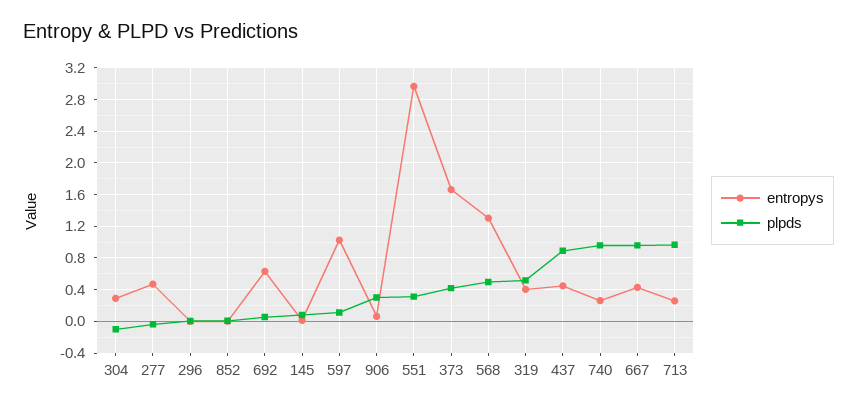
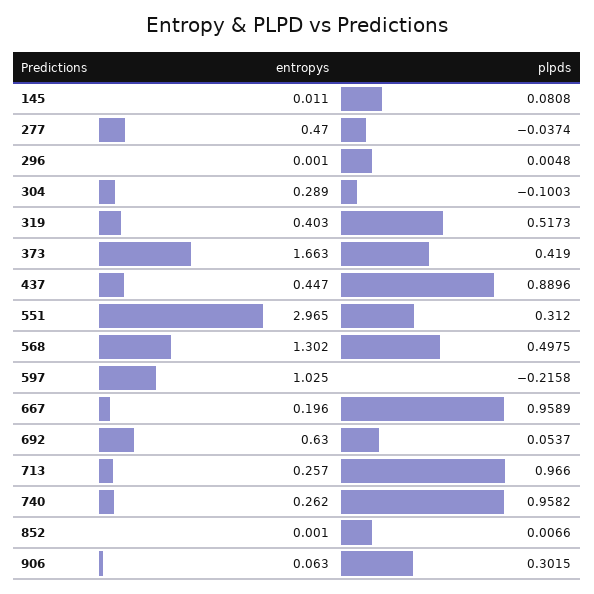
  {
    "entropys": {
      "304": 0.289,
      "277": 0.47,
      "296": 0.001,
      "852": 0.001,
      "692": 0.63,
      "145": 0.011,
      "597": 1.025,
      "906": 0.063,
      "551": 2.965,
      "373": 1.663,
      "568": 1.302,
      "319": 0.403,
      "437": 0.447,
      "740": 0.262,
-     "667": 0.4,
+     "667": 0.196,
      "713": 0.257
    },
    "plpds": {
      "304": -0.1003,
      "277": -0.0374,
      "296": 0.0048,
      "852": 0.0066,
      "692": 0.0537,
      "145": 0.0808,
-     "597": 0.1,
+     "597": -0.2158,
      "906": 0.3015,
      "551": 0.312,
      "373": 0.419,
      "568": 0.4975,
      "319": 0.5173,
      "437": 0.8896,
      "740": 0.9582,
      "667": 0.9589,
      "713": 0.966
    }
  }

